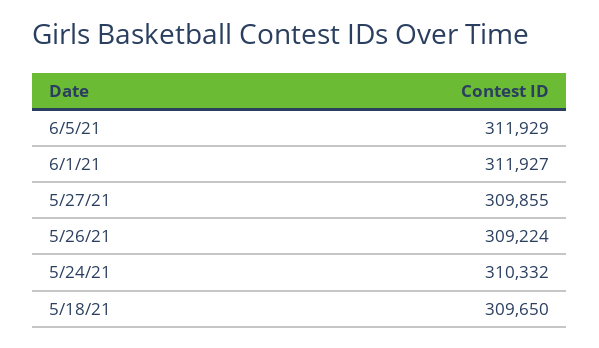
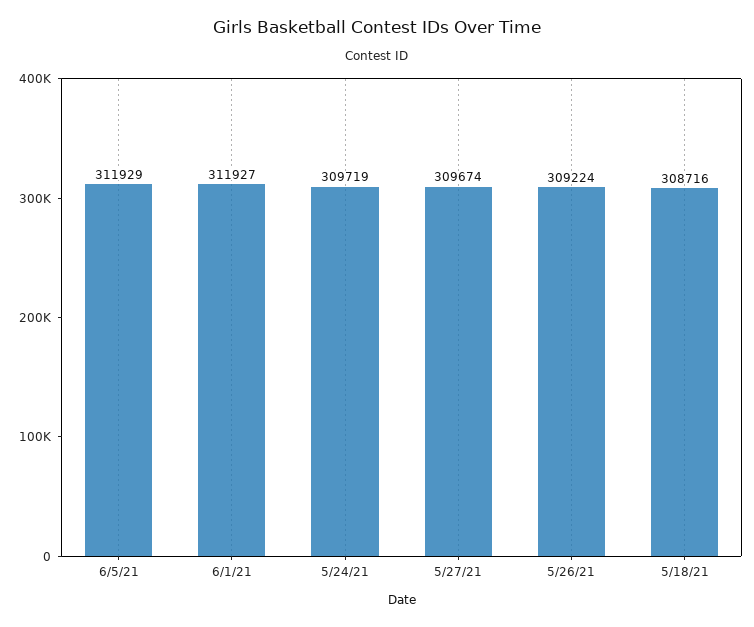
  {
    "6/5/21": 311929,
    "6/1/21": 311927,
-   "5/27/21": 309855,
+   "5/27/21": 309674,
    "5/26/21": 309224,
-   "5/24/21": 310332,
+   "5/24/21": 309719,
-   "5/18/21": 309650
+   "5/18/21": 308716
  }

